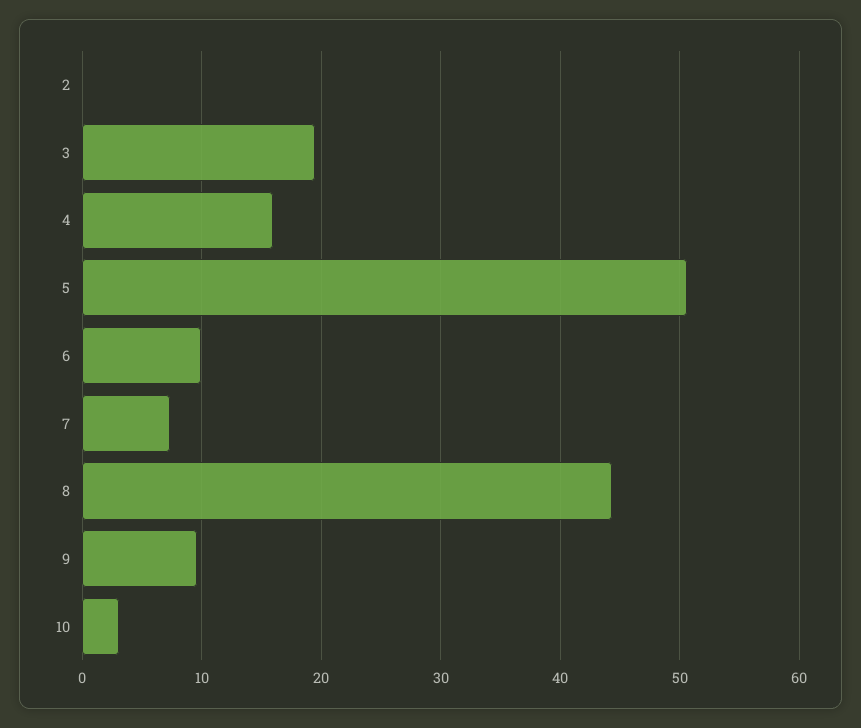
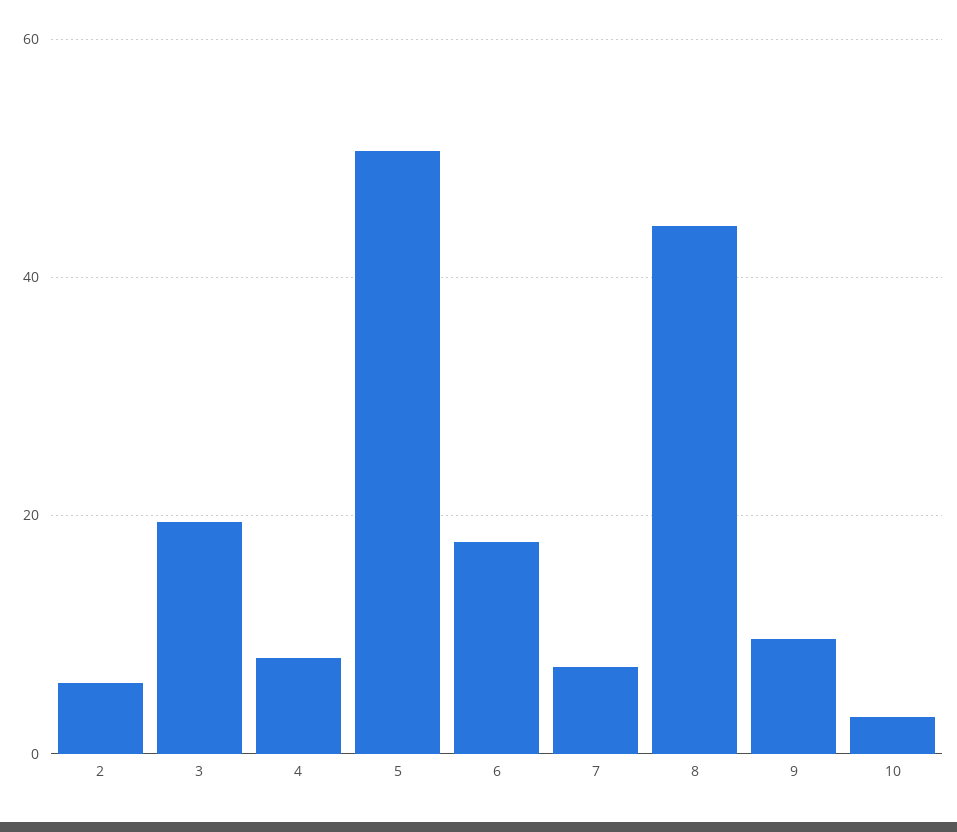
  {
-   "2": 0,
+   "2": 6,
    "3": 19,
-   "4": 16,
+   "4": 8,
    "5": 51,
-   "6": 10,
+   "6": 18,
    "7": 7,
    "8": 44,
    "9": 10,
    "10": 3
  }

